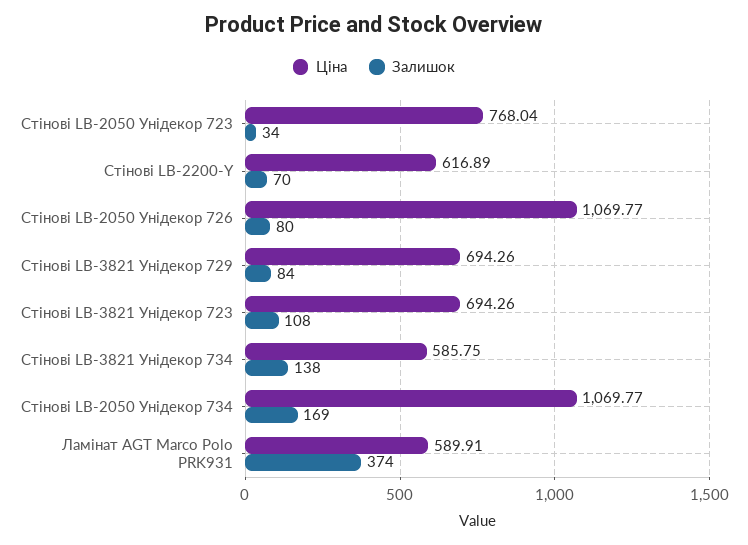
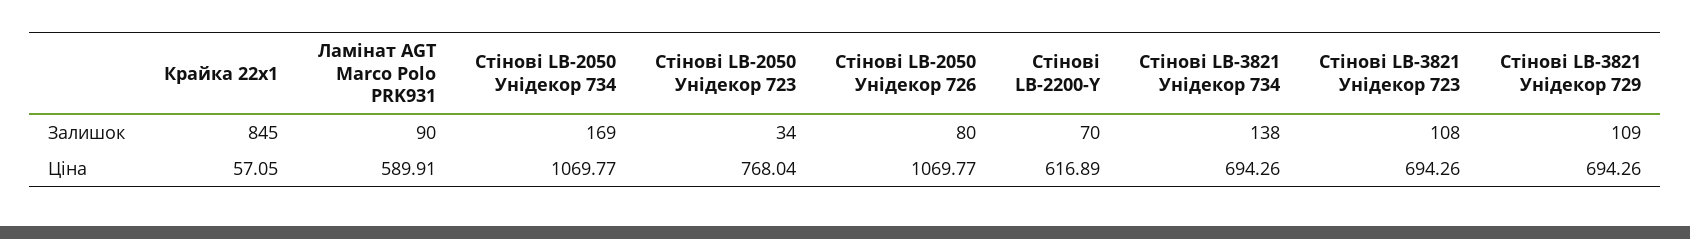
  {
    "Ціна": {
      "Стінові LB-2050 Унідекор 723": 768.04,
      "Стінові LB-2200-Y": 616.89,
      "Стінові LB-2050 Унідекор 726": 1069.77,
      "Стінові LB-3821 Унідекор 729": 694.26,
      "Стінові LB-3821 Унідекор 723": 694.26,
-     "Стінові LB-3821 Унідекор 734": 585.75,
+     "Стінові LB-3821 Унідекор 734": 694.26,
      "Стінові LB-2050 Унідекор 734": 1069.77,
-     "Ламінат AGT Marco Polo PRK931": 589.91
+     "Ламінат AGT Marco Polo PRK931": 589.91,
+     "Крайка 22x1": 57.05
    },
    "Залишок": {
      "Стінові LB-2050 Унідекор 723": 34,
      "Стінові LB-2200-Y": 70,
      "Стінові LB-2050 Унідекор 726": 80,
-     "Стінові LB-3821 Унідекор 729": 84,
+     "Стінові LB-3821 Унідекор 729": 109,
      "Стінові LB-3821 Унідекор 723": 108,
      "Стінові LB-3821 Унідекор 734": 138,
      "Стінові LB-2050 Унідекор 734": 169,
-     "Ламінат AGT Marco Polo PRK931": 374
+     "Ламінат AGT Marco Polo PRK931": 90,
+     "Крайка 22x1": 845
    }
  }

